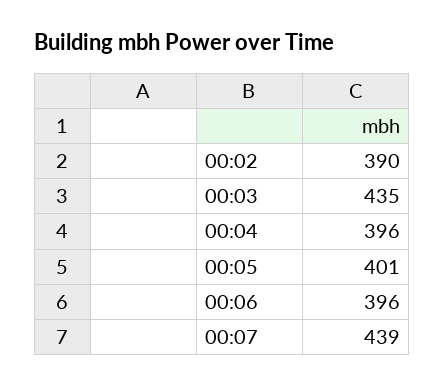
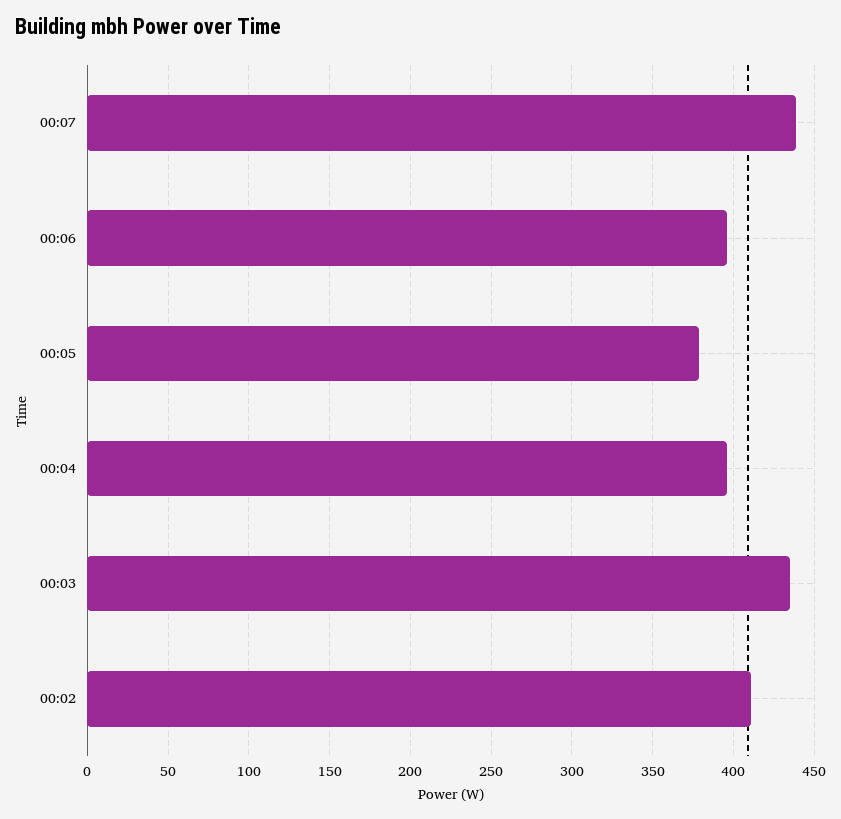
  {
-   "00:02": 390,
+   "00:02": 410,
    "00:03": 435,
    "00:04": 396,
-   "00:05": 401,
+   "00:05": 380,
    "00:06": 396,
    "00:07": 439
  }

